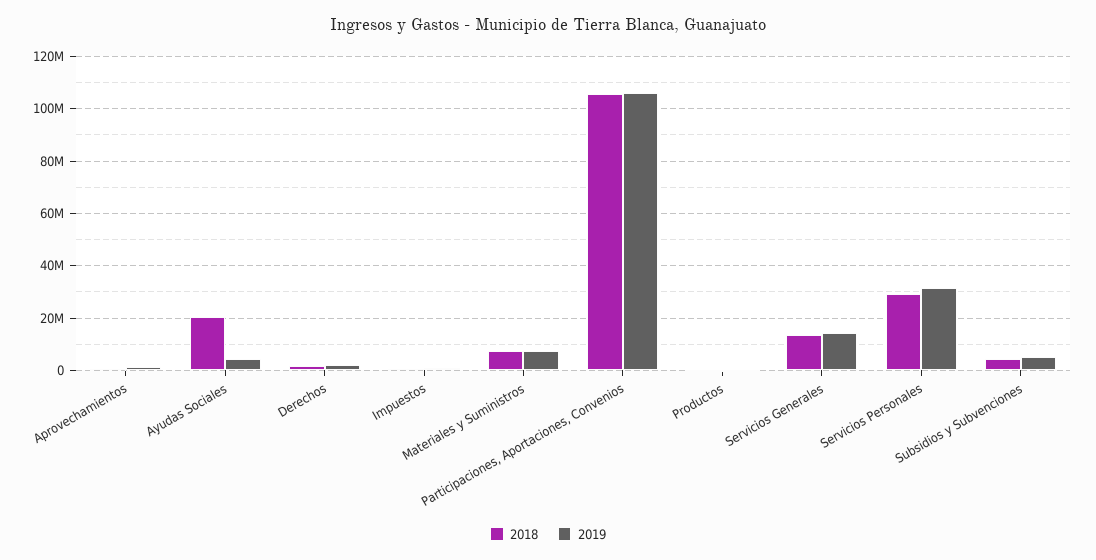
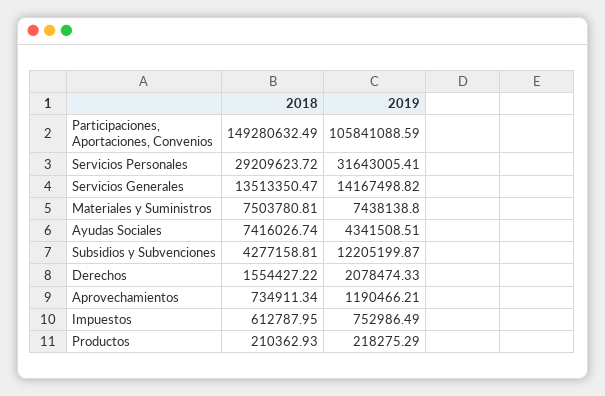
  {
    "2018": {
      "Aprovechamientos": 734911.34,
-     "Ayudas Sociales": 20000000,
+     "Ayudas Sociales": 7416026.74,
      "Derechos": 1554427.22,
      "Impuestos": 612787.95,
      "Materiales y Suministros": 7503780.81,
-     "Participaciones, Aportaciones, Convenios": 105000000,
+     "Participaciones, Aportaciones, Convenios": 149280632.49,
      "Productos": 210362.93,
      "Servicios Generales": 13513350.47,
      "Servicios Personales": 29209623.72,
      "Subsidios y Subvenciones": 4277158.81
    },
    "2019": {
      "Aprovechamientos": 1190466.21,
      "Ayudas Sociales": 4341508.51,
      "Derechos": 2078474.33,
      "Impuestos": 752986.49,
      "Materiales y Suministros": 7438138.8,
      "Participaciones, Aportaciones, Convenios": 105841088.59,
      "Productos": 218275.29,
      "Servicios Generales": 14167498.82,
      "Servicios Personales": 31643005.41,
-     "Subsidios y Subvenciones": 5000000
+     "Subsidios y Subvenciones": 12205199.87
    }
  }

